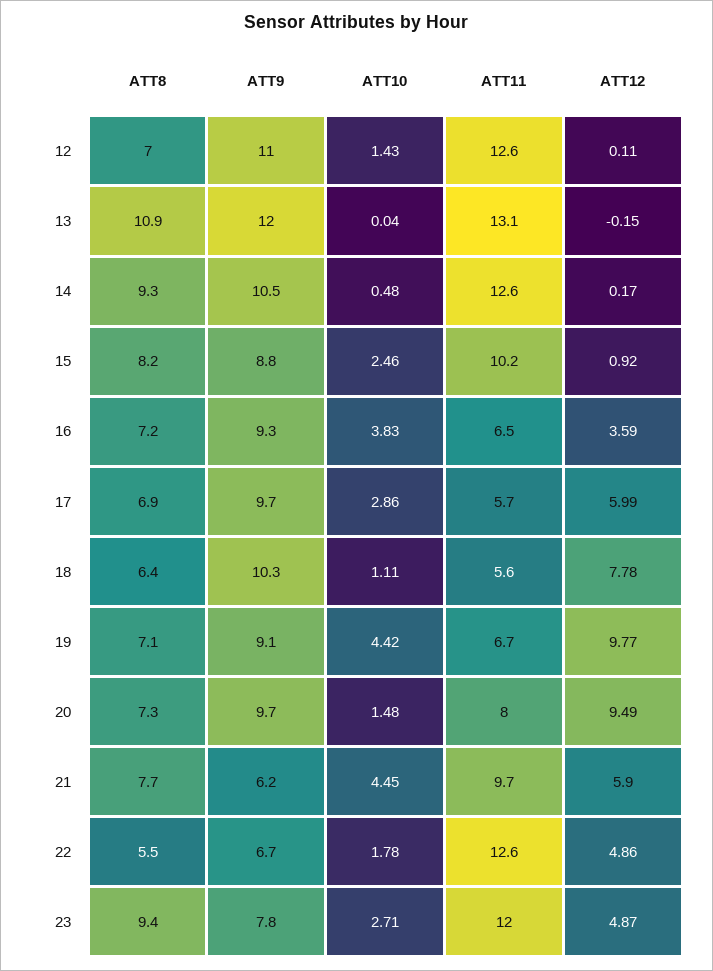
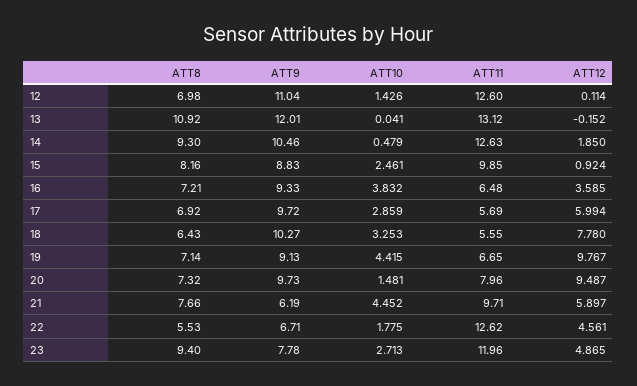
  {
    "ATT8": {
      "12": 6.98,
      "13": 10.92,
      "14": 9.3,
      "15": 8.16,
      "16": 7.21,
      "17": 6.92,
      "18": 6.43,
      "19": 7.14,
      "20": 7.32,
      "21": 7.66,
      "22": 5.53,
      "23": 9.4
    },
    "ATT9": {
      "12": 11.04,
      "13": 12.01,
      "14": 10.46,
      "15": 8.83,
      "16": 9.33,
      "17": 9.72,
      "18": 10.27,
      "19": 9.13,
      "20": 9.73,
      "21": 6.19,
      "22": 6.71,
      "23": 7.78
    },
    "ATT10": {
      "12": 1.426,
      "13": 0.041,
      "14": 0.479,
      "15": 2.461,
      "16": 3.832,
      "17": 2.859,
-     "18": 1.11,
+     "18": 3.253,
      "19": 4.415,
      "20": 1.481,
      "21": 4.452,
      "22": 1.775,
      "23": 2.713
    },
    "ATT11": {
      "12": 12.6,
      "13": 13.12,
      "14": 12.63,
-     "15": 10.2,
+     "15": 9.85,
      "16": 6.48,
      "17": 5.69,
      "18": 5.55,
      "19": 6.65,
      "20": 7.96,
      "21": 9.71,
      "22": 12.62,
      "23": 11.96
    },
    "ATT12": {
      "12": 0.114,
      "13": -0.152,
-     "14": 0.17,
+     "14": 1.85,
      "15": 0.924,
      "16": 3.585,
      "17": 5.994,
      "18": 7.78,
      "19": 9.767,
      "20": 9.487,
      "21": 5.897,
-     "22": 4.86,
+     "22": 4.561,
      "23": 4.865
    }
  }

